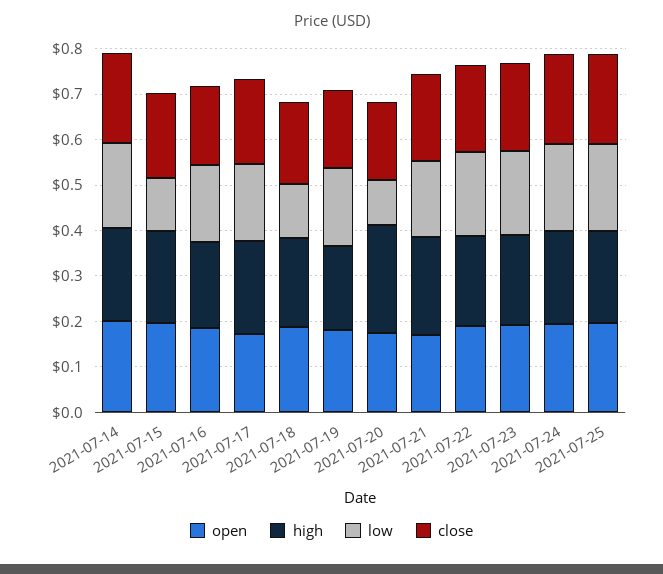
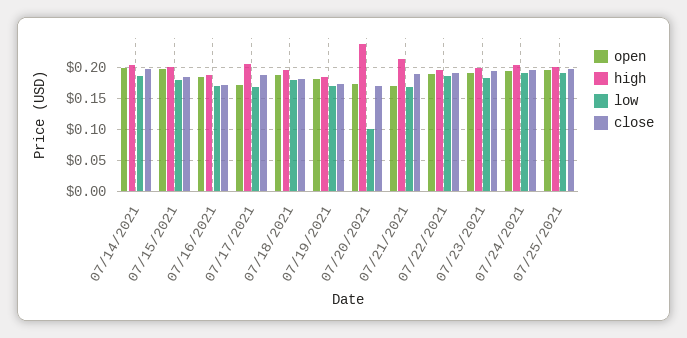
  {
    "open": {
      "2021-07-14": 0.2,
      "2021-07-15": 0.2,
      "2021-07-16": 0.19,
      "2021-07-17": 0.17,
      "2021-07-18": 0.19,
      "2021-07-19": 0.18,
      "2021-07-20": 0.17,
      "2021-07-21": 0.17,
      "2021-07-22": 0.19,
      "2021-07-23": 0.19,
      "2021-07-24": 0.2,
      "2021-07-25": 0.2
    },
    "high": {
      "2021-07-14": 0.2,
      "2021-07-15": 0.2,
      "2021-07-16": 0.19,
      "2021-07-17": 0.21,
      "2021-07-18": 0.2,
      "2021-07-19": 0.18,
      "2021-07-20": 0.24,
      "2021-07-21": 0.21,
      "2021-07-22": 0.2,
      "2021-07-23": 0.2,
      "2021-07-24": 0.2,
      "2021-07-25": 0.2
    },
    "low": {
      "2021-07-14": 0.19,
-     "2021-07-15": 0.12,
+     "2021-07-15": 0.18,
      "2021-07-16": 0.17,
      "2021-07-17": 0.17,
-     "2021-07-18": 0.12,
+     "2021-07-18": 0.18,
      "2021-07-19": 0.17,
      "2021-07-20": 0.1,
      "2021-07-21": 0.17,
      "2021-07-22": 0.19,
      "2021-07-23": 0.18,
      "2021-07-24": 0.19,
      "2021-07-25": 0.19
    },
    "close": {
      "2021-07-14": 0.2,
      "2021-07-15": 0.19,
      "2021-07-16": 0.17,
      "2021-07-17": 0.19,
      "2021-07-18": 0.18,
      "2021-07-19": 0.17,
      "2021-07-20": 0.17,
      "2021-07-21": 0.19,
      "2021-07-22": 0.19,
      "2021-07-23": 0.2,
      "2021-07-24": 0.2,
      "2021-07-25": 0.2
    }
  }

